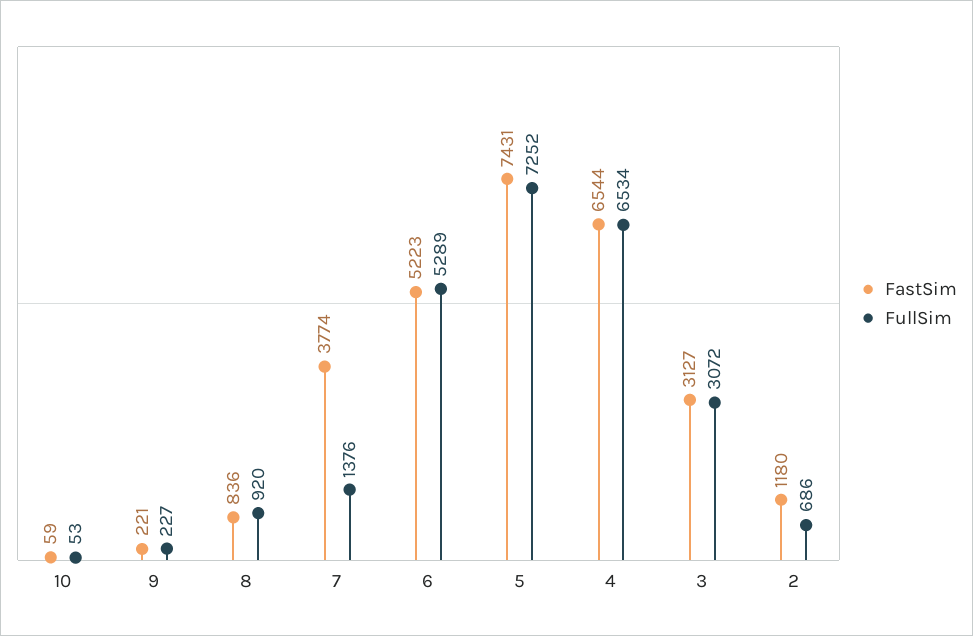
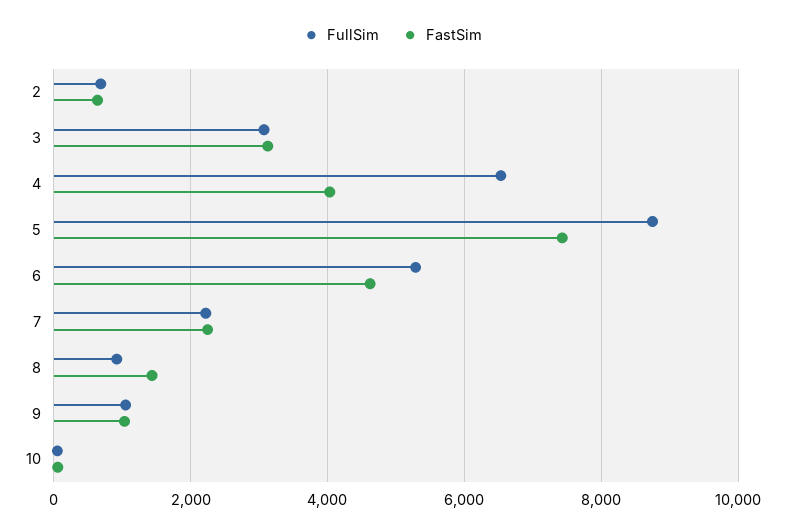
  {
    "FastSim": {
      "10": 59,
-     "9": 221,
+     "9": 1000,
-     "8": 836,
+     "8": 1400,
-     "7": 3774,
+     "7": 2200,
-     "6": 5223,
+     "6": 4600,
      "5": 7431,
-     "4": 6544,
+     "4": 4000,
      "3": 3127,
-     "2": 1180
+     "2": 600
    },
    "FullSim": {
      "10": 53,
-     "9": 227,
+     "9": 1000,
      "8": 920,
-     "7": 1376,
+     "7": 2200,
      "6": 5289,
-     "5": 7252,
+     "5": 8800,
      "4": 6534,
      "3": 3072,
      "2": 686
    }
  }

